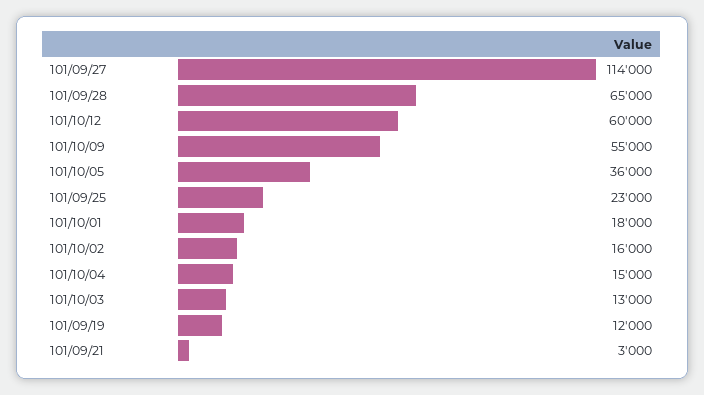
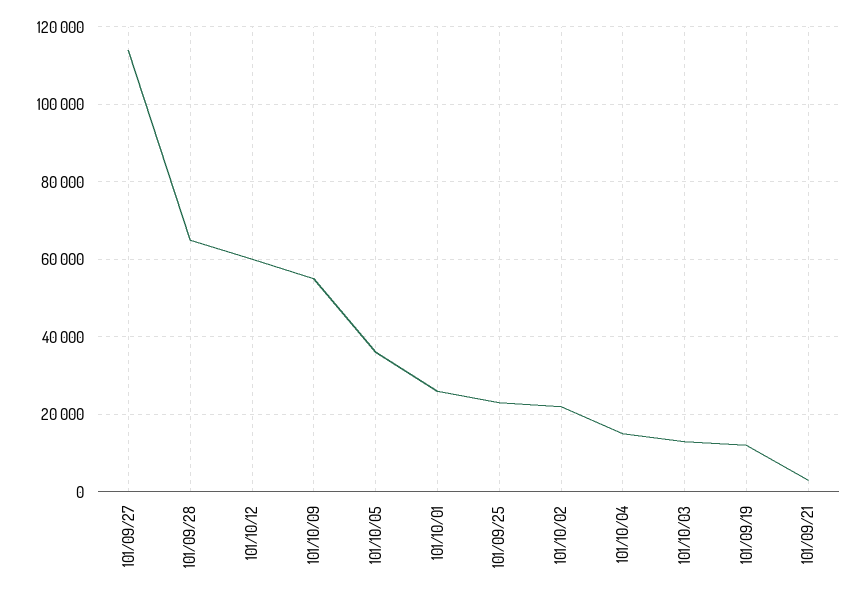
  {
    "101/09/27": 114000,
    "101/09/28": 65000,
    "101/10/12": 60000,
    "101/10/09": 55000,
    "101/10/05": 36000,
    "101/09/25": 23000,
-   "101/10/01": 18000,
+   "101/10/01": 26000,
-   "101/10/02": 16000,
+   "101/10/02": 22000,
    "101/10/04": 15000,
    "101/10/03": 13000,
    "101/09/19": 12000,
    "101/09/21": 3000
  }

